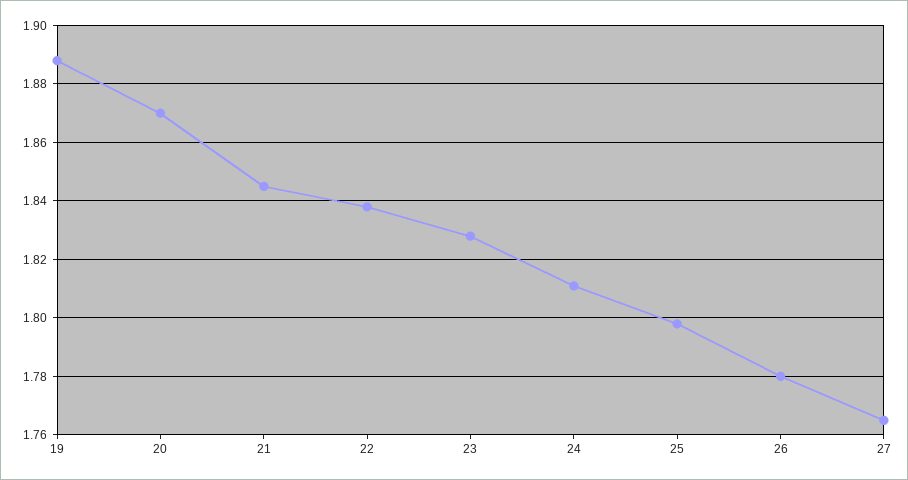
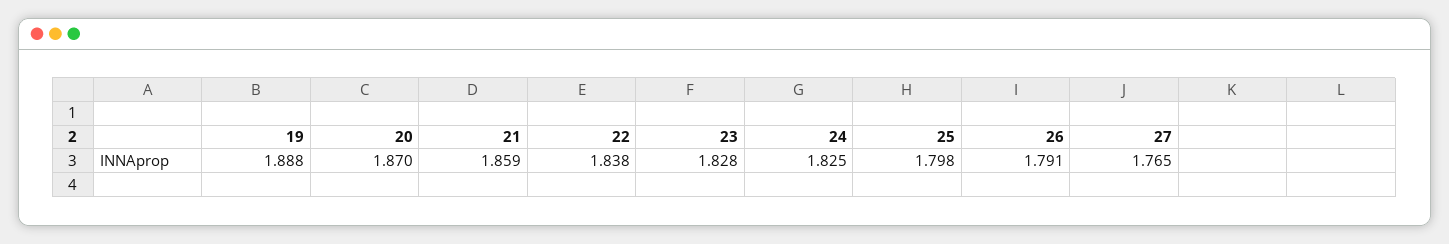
  {
    "19": 1.888,
    "20": 1.87,
-   "21": 1.845,
+   "21": 1.859,
    "22": 1.838,
    "23": 1.828,
-   "24": 1.81,
+   "24": 1.825,
    "25": 1.798,
-   "26": 1.78,
+   "26": 1.791,
    "27": 1.765
  }

